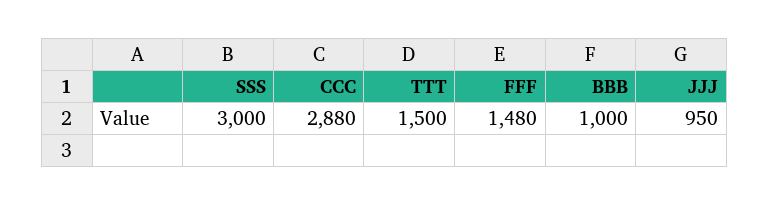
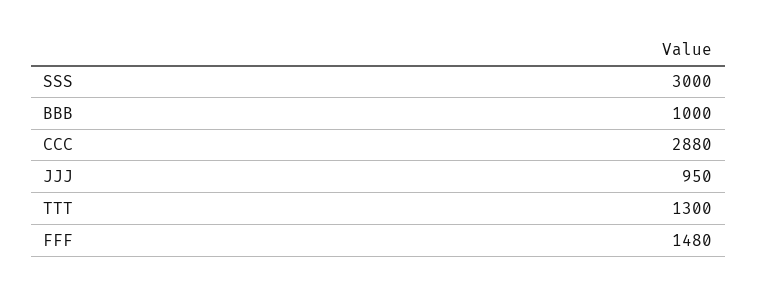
  {
    "SSS": 3000,
    "CCC": 2880,
-   "TTT": 1500,
+   "TTT": 1300,
    "FFF": 1480,
    "BBB": 1000,
    "JJJ": 950
  }

